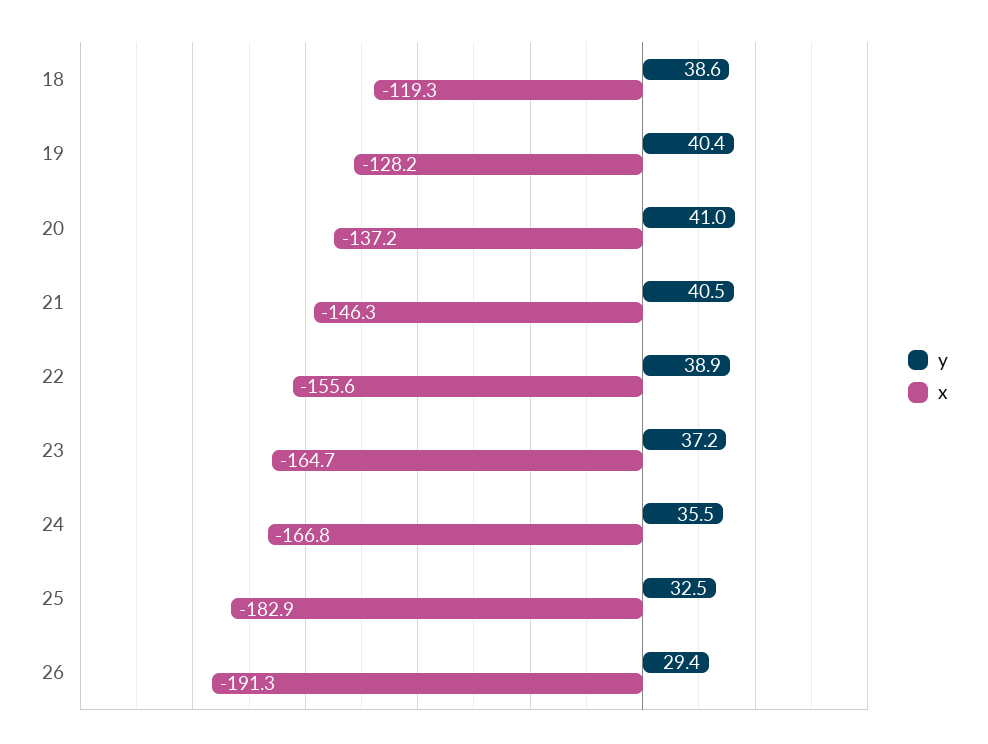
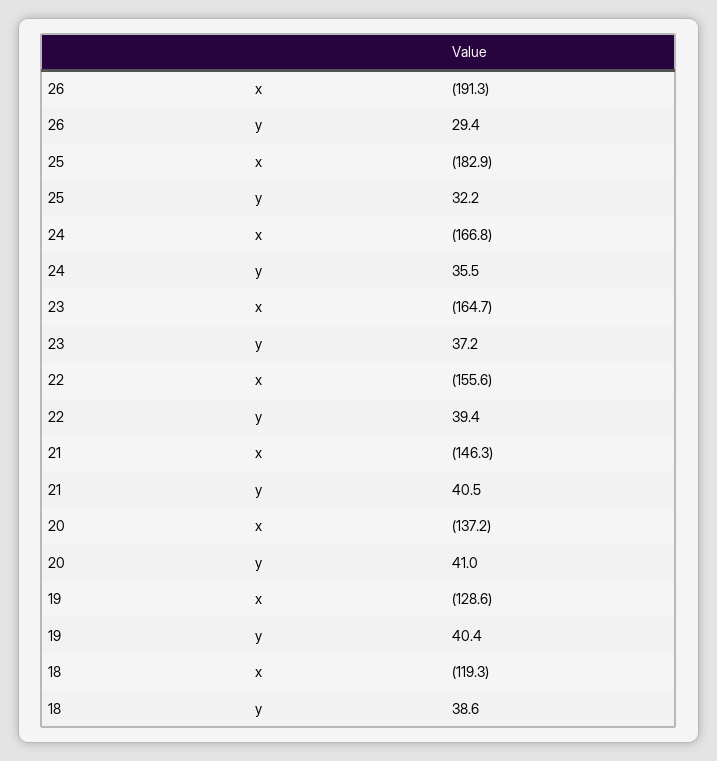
  {
    "y": {
      "18": 38.6,
      "19": 40.4,
      "20": 41,
      "21": 40.5,
-     "22": 38.9,
+     "22": 39.4,
      "23": 37.2,
      "24": 35.5,
-     "25": 32.5,
+     "25": 32.2,
      "26": 29.4
    },
    "x": {
      "18": -119.3,
-     "19": -128.2,
+     "19": -128.6,
      "20": -137.2,
      "21": -146.3,
      "22": -155.6,
      "23": -164.7,
      "24": -166.8,
      "25": -182.9,
      "26": -191.3
    }
  }

